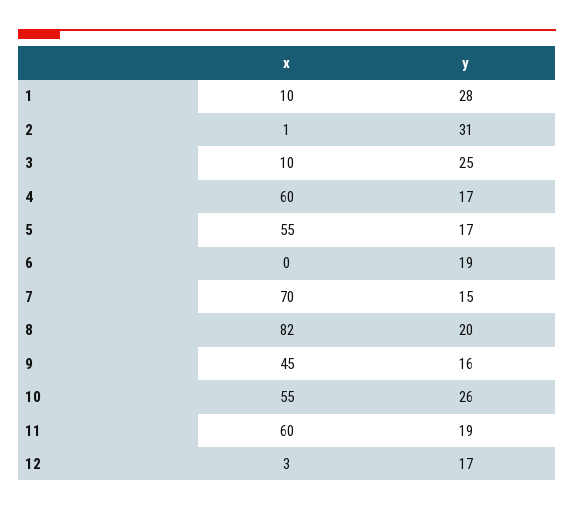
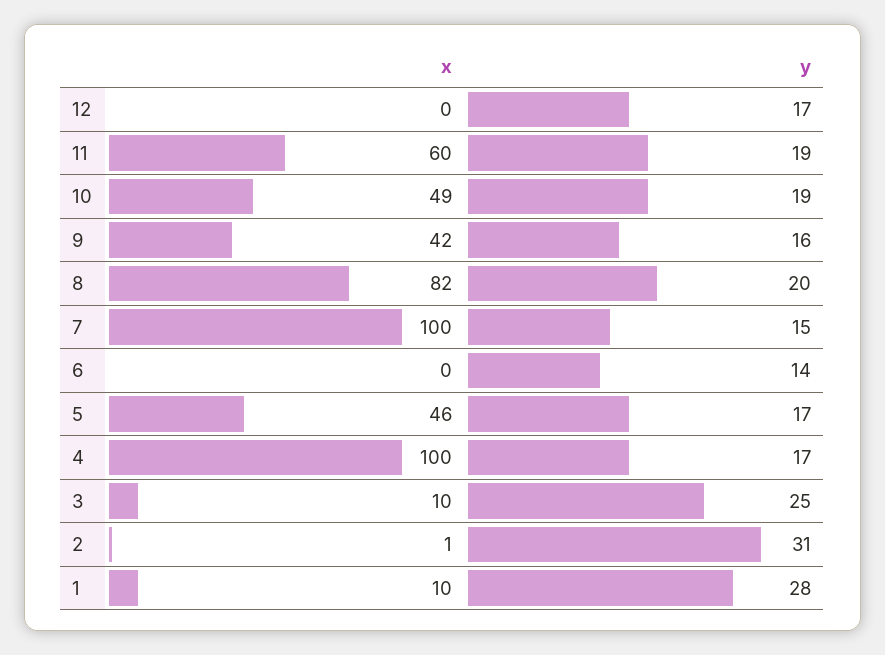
  {
    "x": {
      "1": 10,
      "2": 1,
      "3": 10,
-     "4": 60,
+     "4": 100,
-     "5": 55,
+     "5": 46,
      "6": 0,
-     "7": 70,
+     "7": 100,
      "8": 82,
-     "9": 45,
+     "9": 42,
-     "10": 55,
+     "10": 49,
      "11": 60,
-     "12": 3
+     "12": 0
    },
    "y": {
      "1": 28,
      "2": 31,
      "3": 25,
      "4": 17,
      "5": 17,
-     "6": 19,
+     "6": 14,
      "7": 15,
      "8": 20,
      "9": 16,
-     "10": 26,
+     "10": 19,
      "11": 19,
      "12": 17
    }
  }

